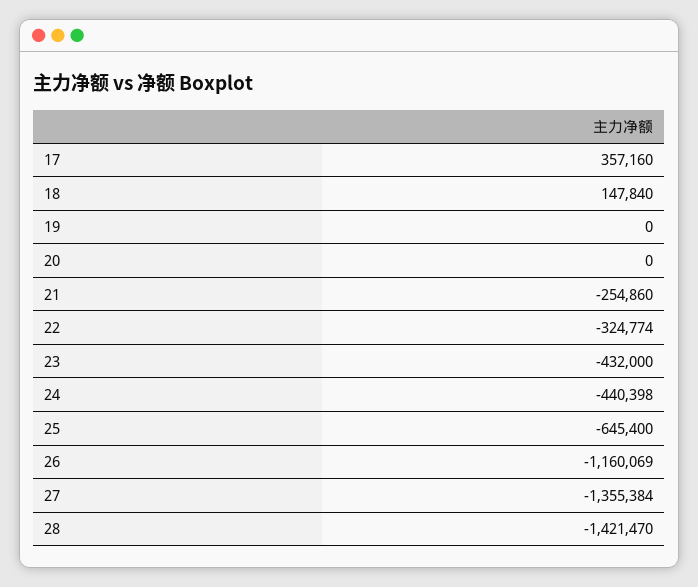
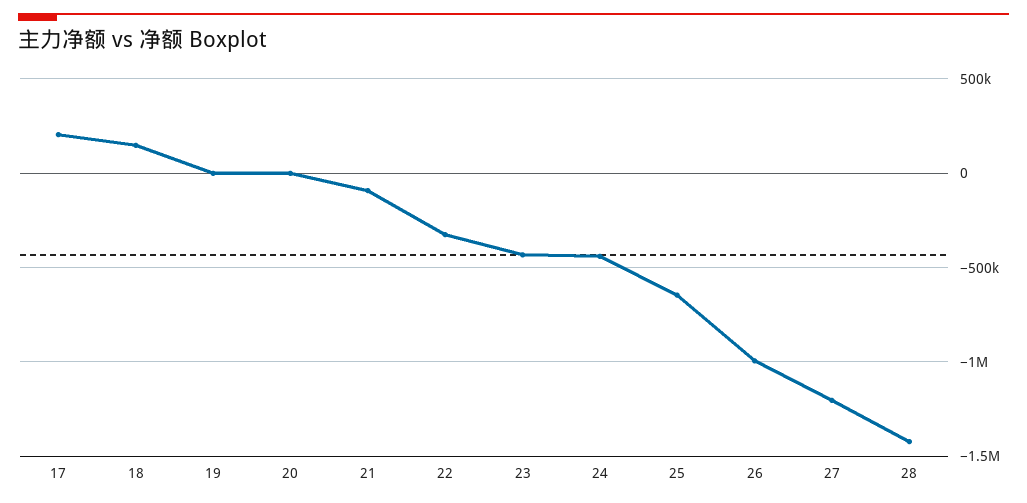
  {
-   "17": 357160,
+   "17": 200000,
    "18": 147840,
    "19": 0,
    "20": 0,
-   "21": -254860,
+   "21": -100000,
    "22": -324774,
    "23": -432000,
    "24": -440398,
    "25": -645400,
-   "26": -1160069,
+   "26": -1000000,
-   "27": -1355384,
+   "27": -1200000,
    "28": -1421470
  }

